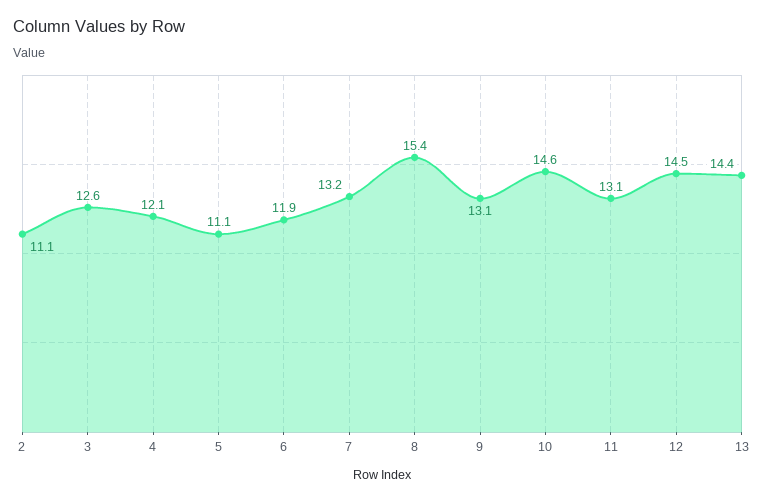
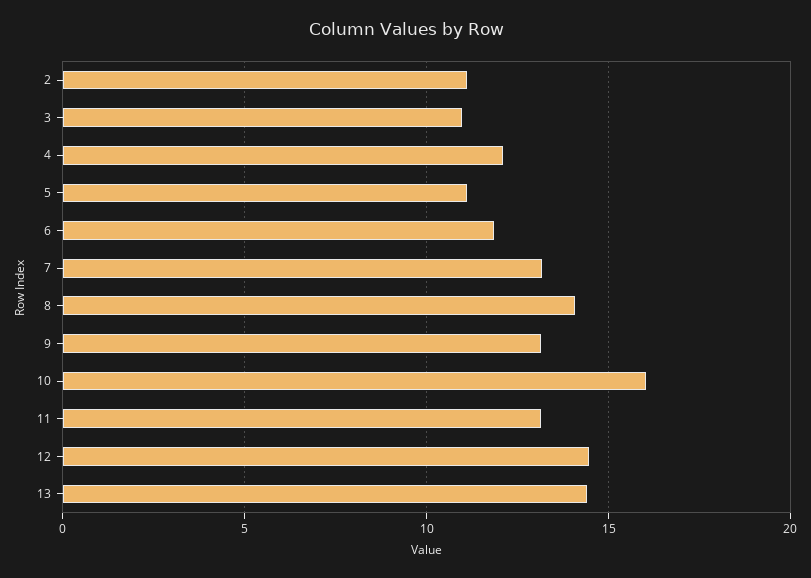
  {
    "2": 11.1,
-   "3": 12.6,
+   "3": 11,
    "4": 12.1,
    "5": 11.1,
    "6": 11.9,
    "7": 13.2,
-   "8": 15.4,
+   "8": 14,
    "9": 13.1,
-   "10": 14.6,
+   "10": 16,
    "11": 13.1,
    "12": 14.5,
    "13": 14.4
  }

